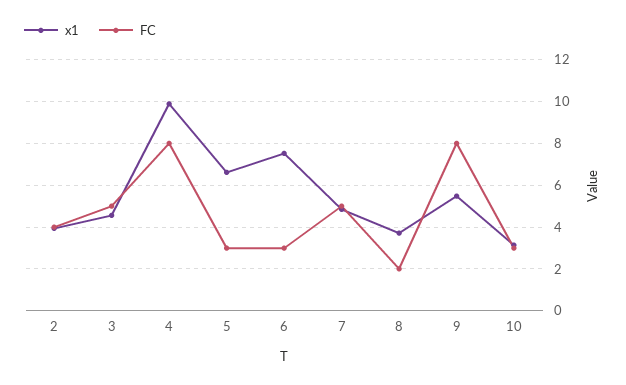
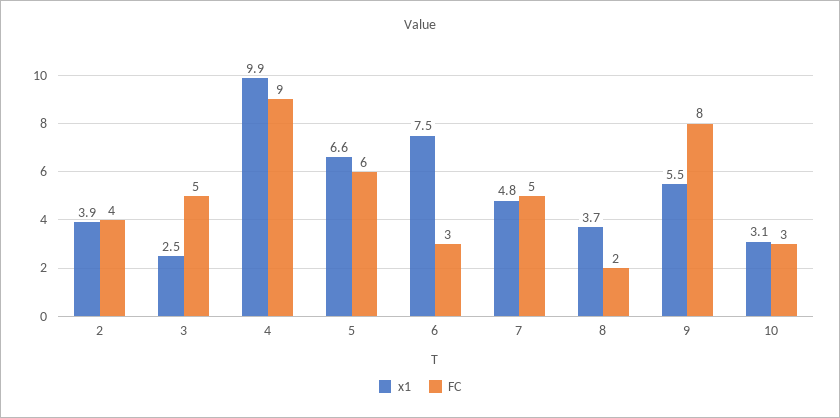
  {
    "x1": {
      "2": 3.9,
-     "3": 4.5,
+     "3": 2.5,
      "4": 9.9,
      "5": 6.6,
      "6": 7.5,
      "7": 4.8,
      "8": 3.7,
      "9": 5.5,
      "10": 3.1
    },
    "FC": {
      "2": 4,
      "3": 5,
-     "4": 8,
+     "4": 9,
-     "5": 3,
+     "5": 6,
      "6": 3,
      "7": 5,
      "8": 2,
      "9": 8,
      "10": 3
    }
  }

